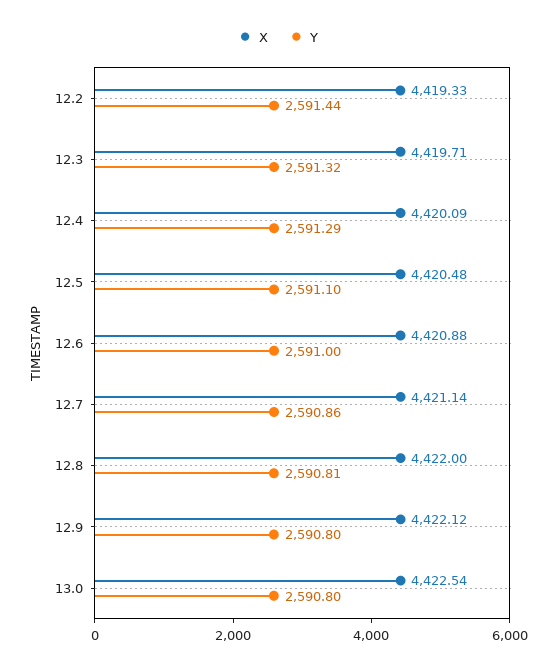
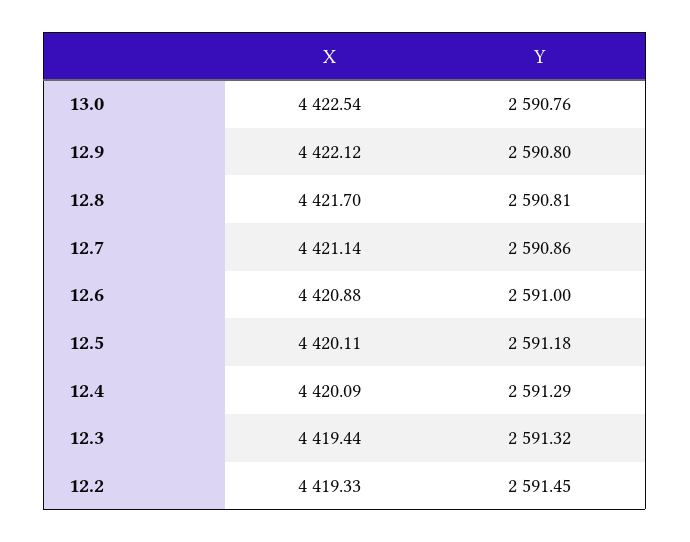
  {
    "X": {
      "12.2": 4419.33,
-     "12.3": 4419.71,
+     "12.3": 4419.44,
      "12.4": 4420.09,
-     "12.5": 4420.48,
+     "12.5": 4420.11,
      "12.6": 4420.88,
      "12.7": 4421.14,
-     "12.8": 4422,
+     "12.8": 4421.7,
      "12.9": 4422.12,
      "13.0": 4422.54
    },
    "Y": {
-     "12.2": 2591.44,
+     "12.2": 2591.45,
      "12.3": 2591.32,
      "12.4": 2591.29,
-     "12.5": 2591.1,
+     "12.5": 2591.18,
      "12.6": 2591,
      "12.7": 2590.86,
      "12.8": 2590.81,
      "12.9": 2590.8,
-     "13.0": 2590.8
+     "13.0": 2590.76
    }
  }

